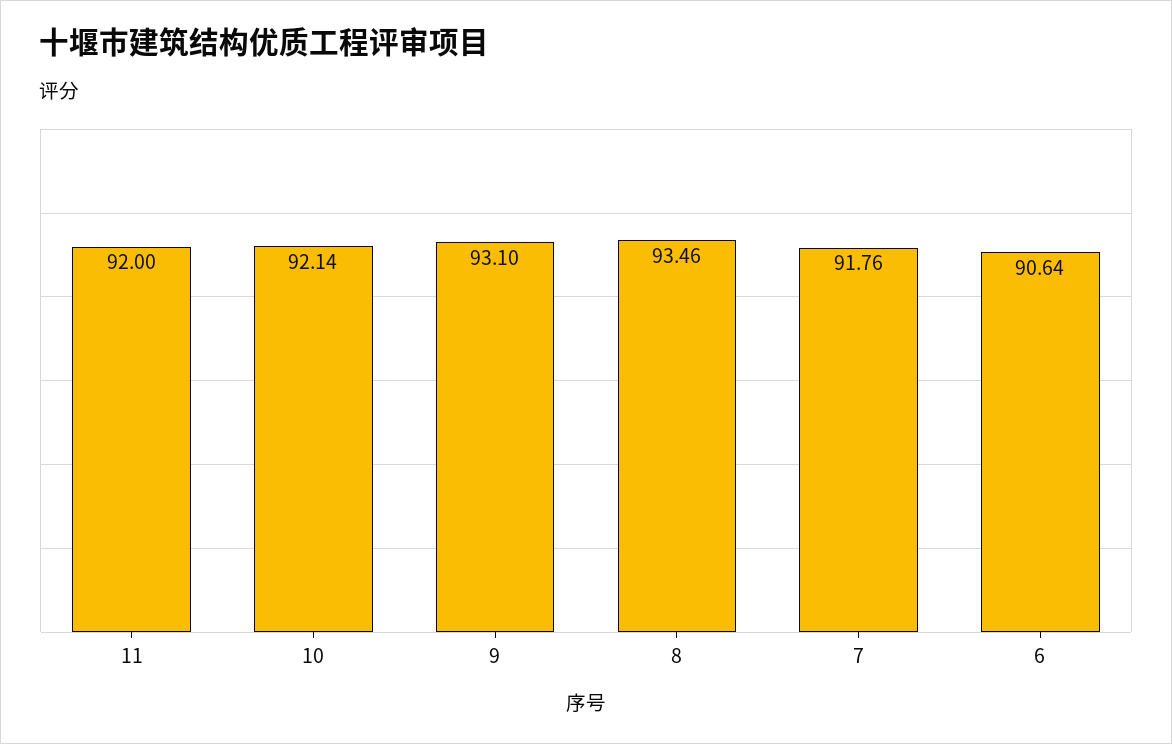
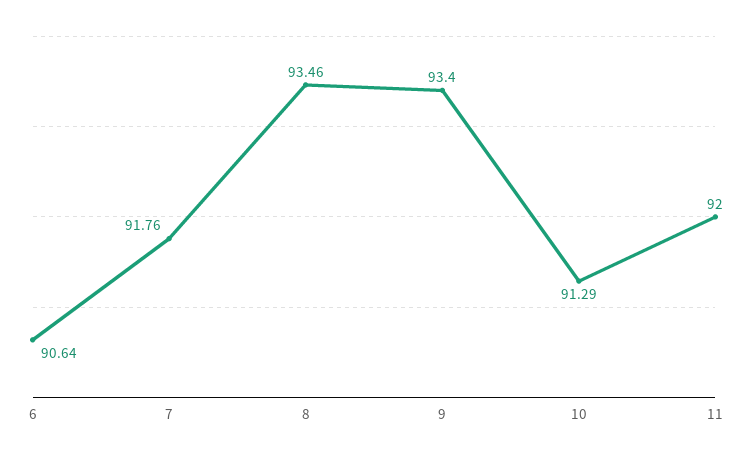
  {
    "11": 92,
-   "10": 92.14,
+   "10": 91.29,
-   "9": 93.1,
+   "9": 93.4,
    "8": 93.46,
    "7": 91.76,
    "6": 90.64
  }

